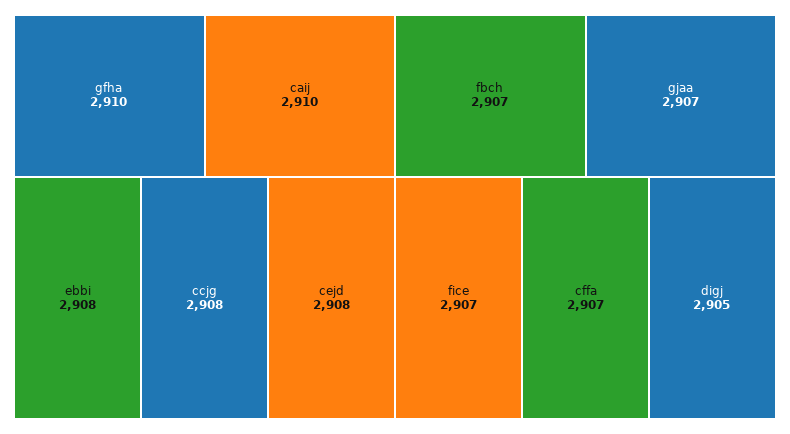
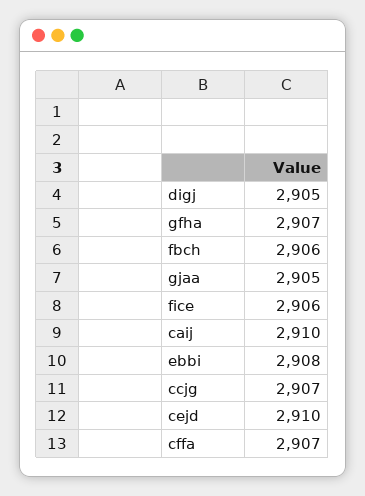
  {
-   "gfha": 2910,
+   "gfha": 2907,
    "caij": 2910,
    "ebbi": 2908,
-   "ccjg": 2908,
+   "ccjg": 2907,
-   "cejd": 2908,
+   "cejd": 2910,
-   "fbch": 2907,
+   "fbch": 2906,
-   "gjaa": 2907,
+   "gjaa": 2905,
-   "fice": 2907,
+   "fice": 2906,
    "cffa": 2907,
    "digj": 2905
  }

